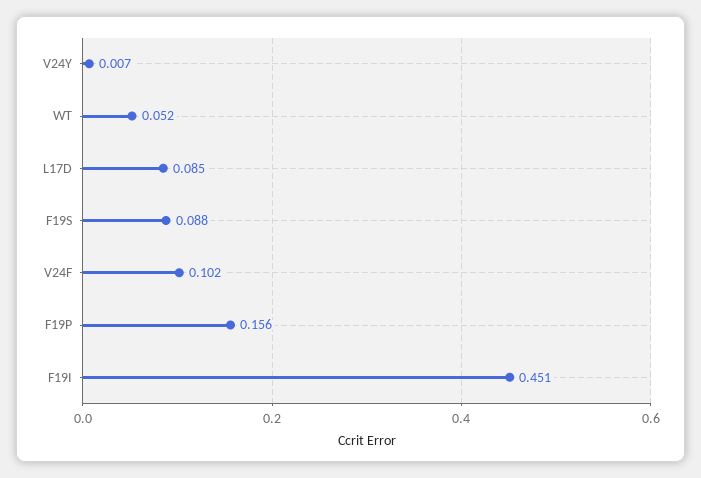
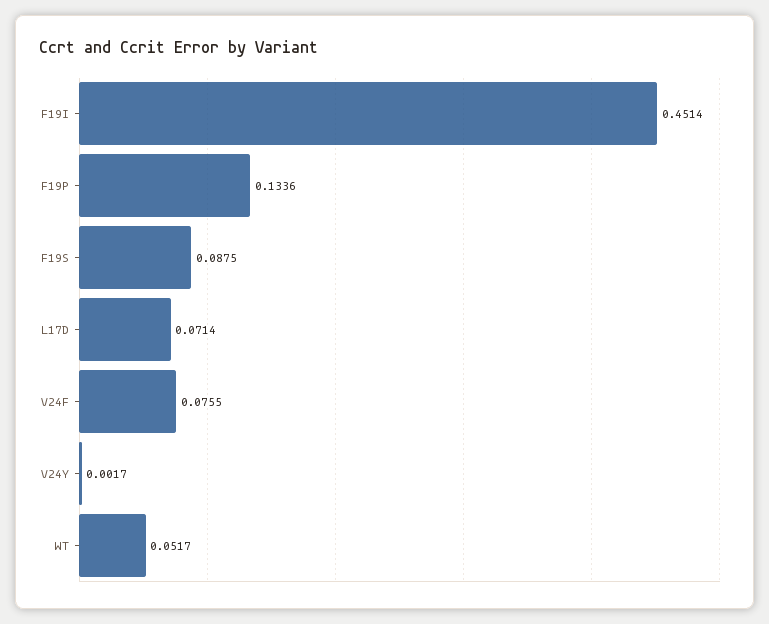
  {
-   "V24Y": 0.007,
+   "V24Y": 0.0017,
    "WT": 0.0517,
-   "L17D": 0.085,
+   "L17D": 0.0714,
    "F19S": 0.0875,
-   "V24F": 0.102,
+   "V24F": 0.0755,
-   "F19P": 0.156,
+   "F19P": 0.1336,
    "F19I": 0.4514
  }

